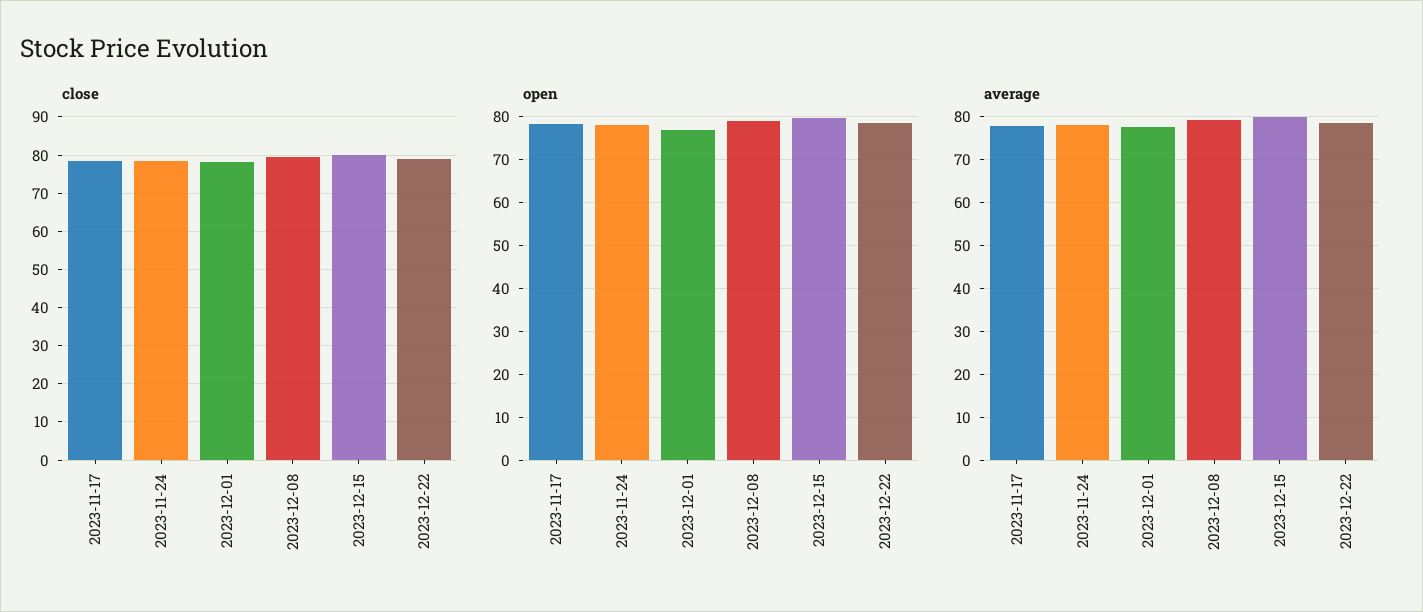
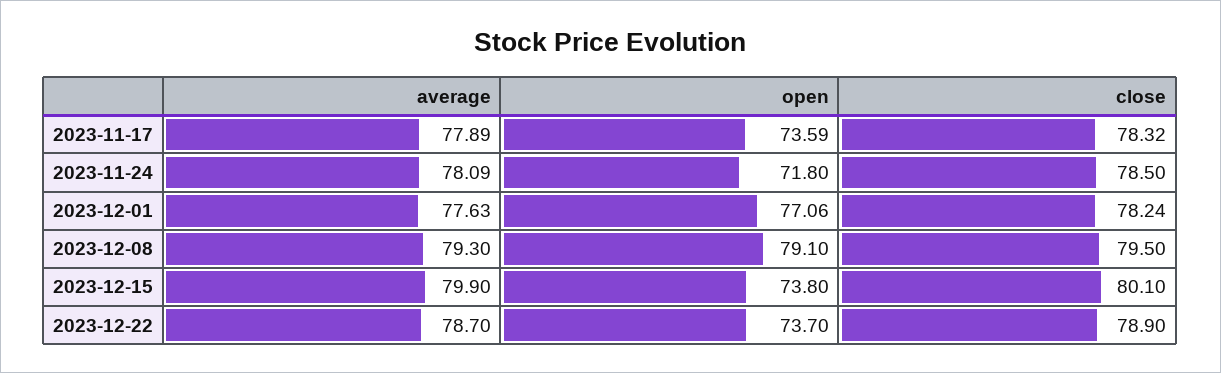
  {
    "close": {
      "2023-11-17": 78.32,
      "2023-11-24": 78.5,
      "2023-12-01": 78.24,
      "2023-12-08": 79.5,
      "2023-12-15": 80.1,
      "2023-12-22": 78.9
    },
    "open": {
-     "2023-11-17": 78,
+     "2023-11-17": 73.59,
-     "2023-11-24": 78,
+     "2023-11-24": 71.8,
      "2023-12-01": 77.06,
      "2023-12-08": 79.1,
-     "2023-12-15": 80,
+     "2023-12-15": 73.8,
-     "2023-12-22": 78
+     "2023-12-22": 73.7
    },
    "average": {
      "2023-11-17": 77.89,
      "2023-11-24": 78.09,
      "2023-12-01": 77.63,
      "2023-12-08": 79.3,
      "2023-12-15": 79.9,
      "2023-12-22": 78.7
    }
  }

